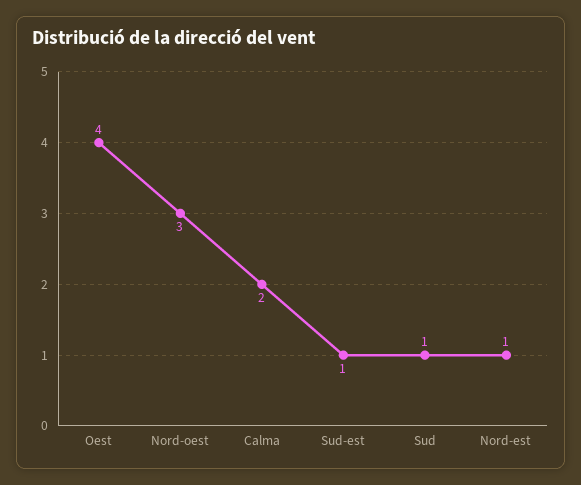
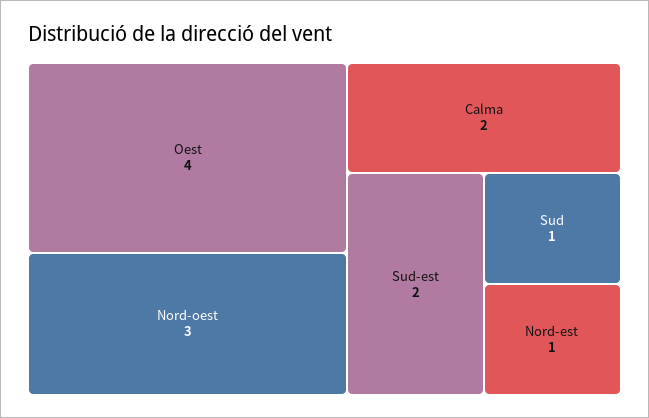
  {
    "Oest": 4,
    "Nord-oest": 3,
    "Calma": 2,
-   "Sud-est": 1,
+   "Sud-est": 2,
    "Sud": 1,
    "Nord-est": 1
  }

